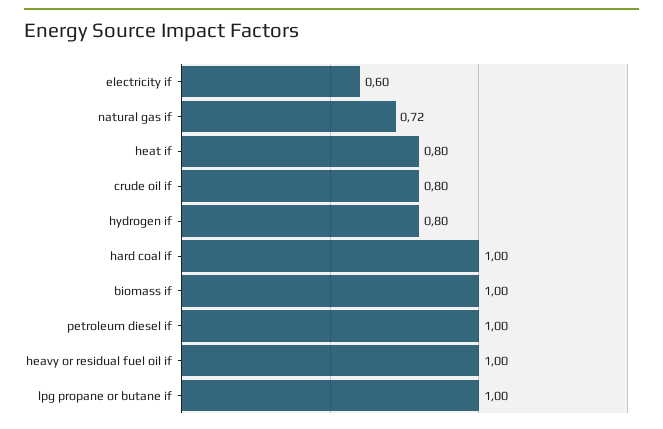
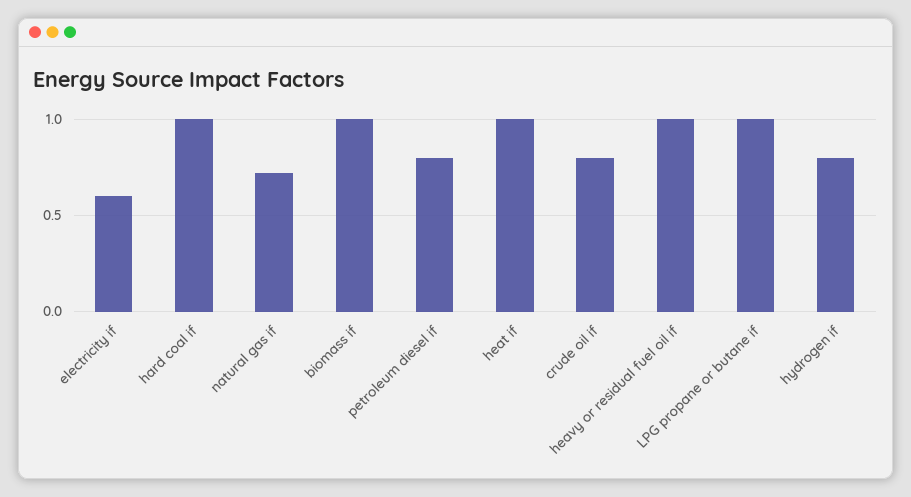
  {
    "electricity if": 0.6,
    "natural gas if": 0.72,
-   "heat if": 0.8,
+   "heat if": 1,
    "crude oil if": 0.8,
    "hydrogen if": 0.8,
    "hard coal if": 1,
    "biomass if": 1,
-   "petroleum diesel if": 1,
+   "petroleum diesel if": 0.8,
    "heavy or residual fuel oil if": 1,
    "lpg propane or butane if": 1
  }

